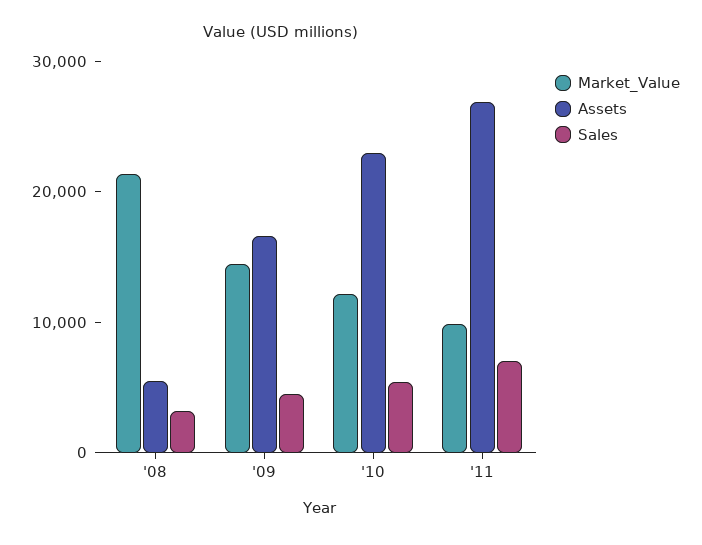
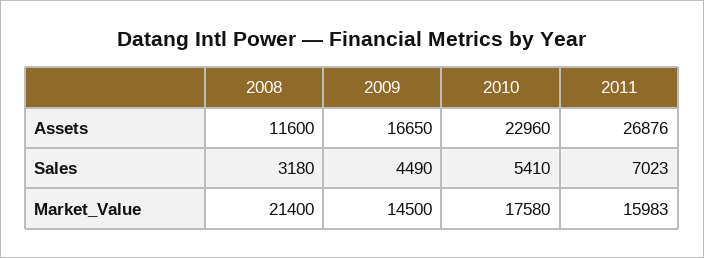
  {
    "Market_Value": {
      "'08": 21400,
      "'09": 14500,
-     "'10": 12000,
+     "'10": 17580,
-     "'11": 10000
+     "'11": 15983
    },
    "Assets": {
-     "'08": 6000,
+     "'08": 11600,
      "'09": 16650,
      "'10": 22960,
      "'11": 26876
    },
    "Sales": {
      "'08": 3180,
      "'09": 4490,
      "'10": 5410,
      "'11": 7023
    }
  }

